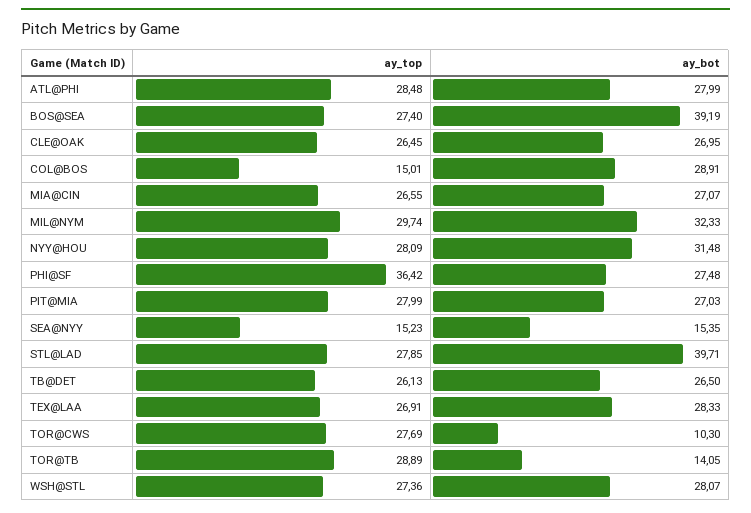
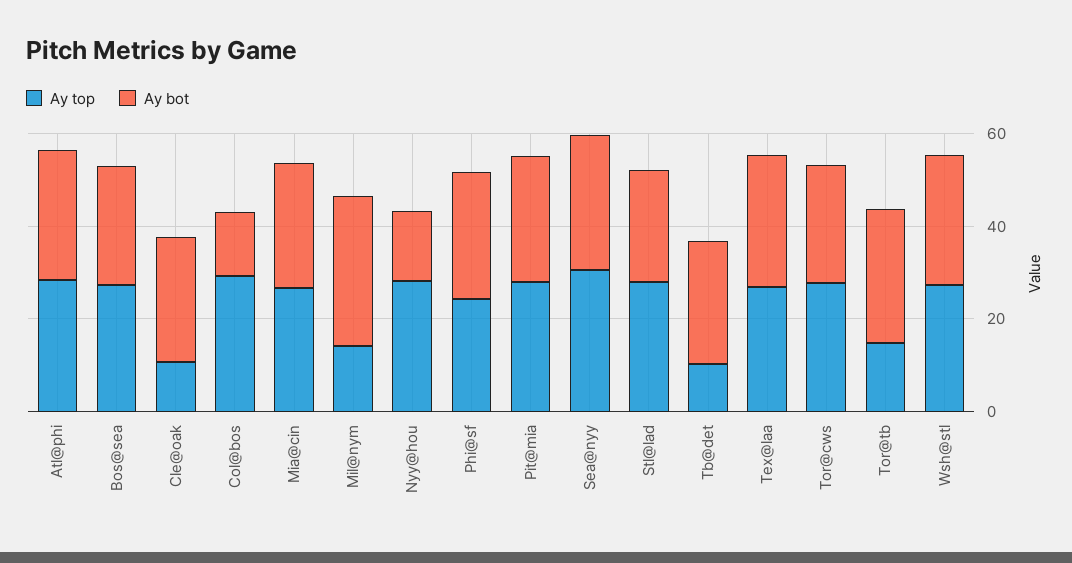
  {
    "ay_top": {
      "ATL@PHI": 28.48,
      "BOS@SEA": 27.4,
-     "CLE@OAK": 26.45,
+     "CLE@OAK": 10,
-     "COL@BOS": 15.01,
+     "COL@BOS": 30,
      "MIA@CIN": 26.55,
-     "MIL@NYM": 29.74,
+     "MIL@NYM": 15,
      "NYY@HOU": 28.09,
-     "PHI@SF": 36.42,
+     "PHI@SF": 25,
      "PIT@MIA": 27.99,
-     "SEA@NYY": 15.23,
+     "SEA@NYY": 30,
      "STL@LAD": 27.85,
-     "TB@DET": 26.13,
+     "TB@DET": 10,
      "TEX@LAA": 26.91,
      "TOR@CWS": 27.69,
-     "TOR@TB": 28.89,
+     "TOR@TB": 15,
      "WSH@STL": 27.36
    },
    "ay_bot": {
      "ATL@PHI": 27.99,
-     "BOS@SEA": 39.19,
+     "BOS@SEA": 25,
      "CLE@OAK": 26.95,
-     "COL@BOS": 28.91,
+     "COL@BOS": 15,
      "MIA@CIN": 27.07,
      "MIL@NYM": 32.33,
-     "NYY@HOU": 31.48,
+     "NYY@HOU": 15,
      "PHI@SF": 27.48,
      "PIT@MIA": 27.03,
-     "SEA@NYY": 15.35,
+     "SEA@NYY": 30,
-     "STL@LAD": 39.71,
+     "STL@LAD": 25,
      "TB@DET": 26.5,
      "TEX@LAA": 28.33,
-     "TOR@CWS": 10.3,
+     "TOR@CWS": 25,
-     "TOR@TB": 14.05,
+     "TOR@TB": 30,
      "WSH@STL": 28.07
    }
  }

